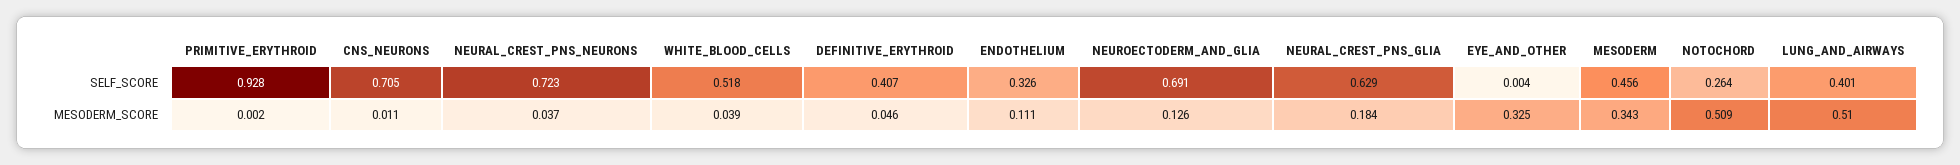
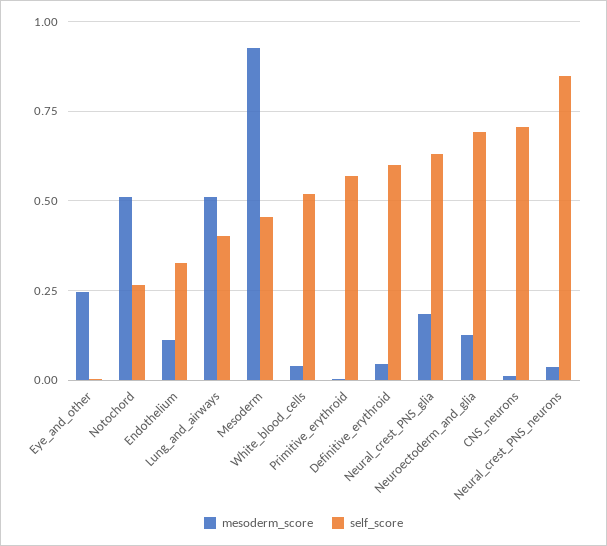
  {
    "SELF_SCORE": {
-     "PRIMITIVE_ERYTHROID": 0.928,
+     "PRIMITIVE_ERYTHROID": 0.575,
      "CNS_NEURONS": 0.705,
-     "NEURAL_CREST_PNS_NEURONS": 0.723,
+     "NEURAL_CREST_PNS_NEURONS": 0.85,
      "WHITE_BLOOD_CELLS": 0.518,
-     "DEFINITIVE_ERYTHROID": 0.407,
+     "DEFINITIVE_ERYTHROID": 0.6,
      "ENDOTHELIUM": 0.326,
      "NEUROECTODERM_AND_GLIA": 0.691,
      "NEURAL_CREST_PNS_GLIA": 0.629,
      "EYE_AND_OTHER": 0.004,
      "MESODERM": 0.456,
      "NOTOCHORD": 0.264,
      "LUNG_AND_AIRWAYS": 0.401
    },
    "MESODERM_SCORE": {
      "PRIMITIVE_ERYTHROID": 0.002,
      "CNS_NEURONS": 0.011,
      "NEURAL_CREST_PNS_NEURONS": 0.037,
      "WHITE_BLOOD_CELLS": 0.039,
      "DEFINITIVE_ERYTHROID": 0.046,
      "ENDOTHELIUM": 0.111,
      "NEUROECTODERM_AND_GLIA": 0.126,
      "NEURAL_CREST_PNS_GLIA": 0.184,
-     "EYE_AND_OTHER": 0.325,
+     "EYE_AND_OTHER": 0.25,
-     "MESODERM": 0.343,
+     "MESODERM": 0.925,
      "NOTOCHORD": 0.509,
      "LUNG_AND_AIRWAYS": 0.51
    }
  }

